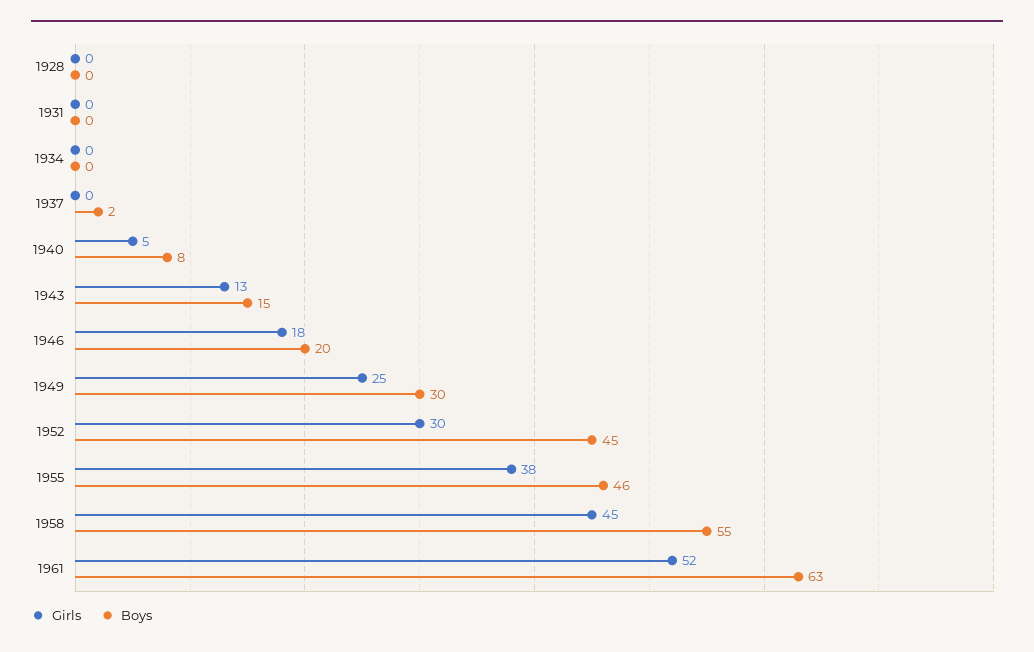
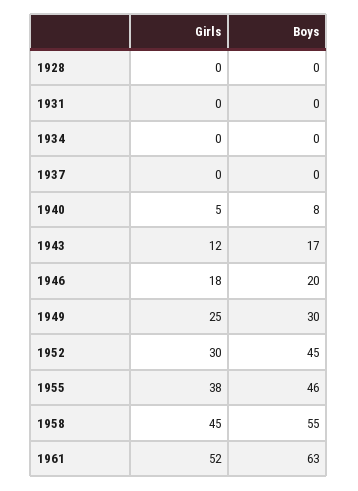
  {
    "Girls": {
      "1928": 0,
      "1931": 0,
      "1934": 0,
      "1937": 0,
      "1940": 5,
-     "1943": 13,
+     "1943": 12,
      "1946": 18,
      "1949": 25,
      "1952": 30,
      "1955": 38,
      "1958": 45,
      "1961": 52
    },
    "Boys": {
      "1928": 0,
      "1931": 0,
      "1934": 0,
-     "1937": 2,
+     "1937": 0,
      "1940": 8,
-     "1943": 15,
+     "1943": 17,
      "1946": 20,
      "1949": 30,
      "1952": 45,
      "1955": 46,
      "1958": 55,
      "1961": 63
    }
  }

